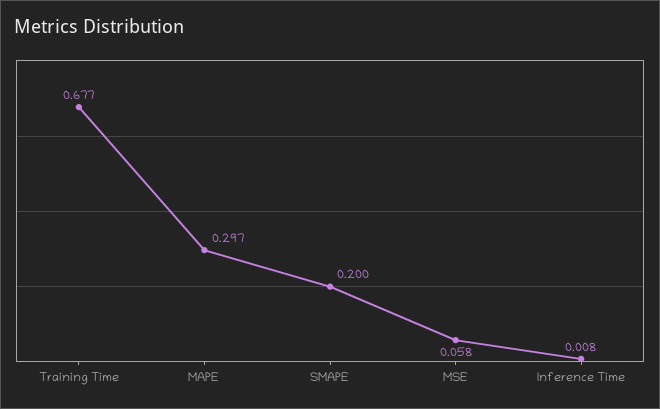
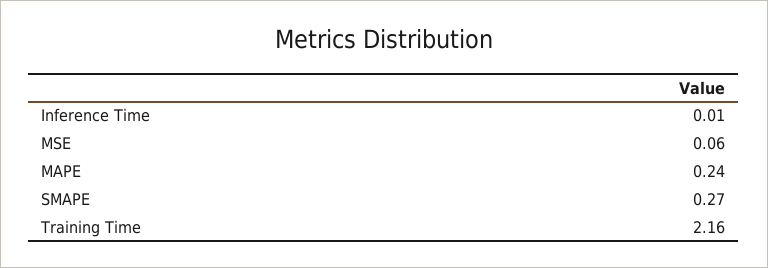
  {
-   "Training Time": 0.677,
+   "Training Time": 2.16,
-   "MAPE": 0.297,
+   "MAPE": 0.24,
-   "SMAPE": 0.2,
+   "SMAPE": 0.27,
    "MSE": 0.058,
    "Inference Time": 0.008
  }

